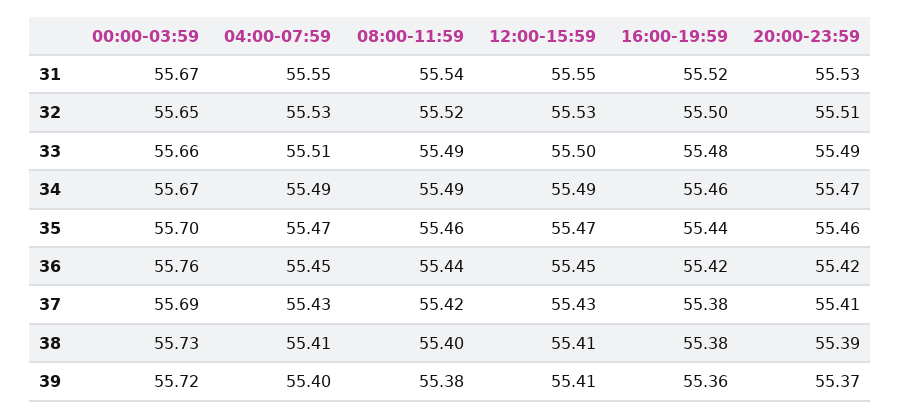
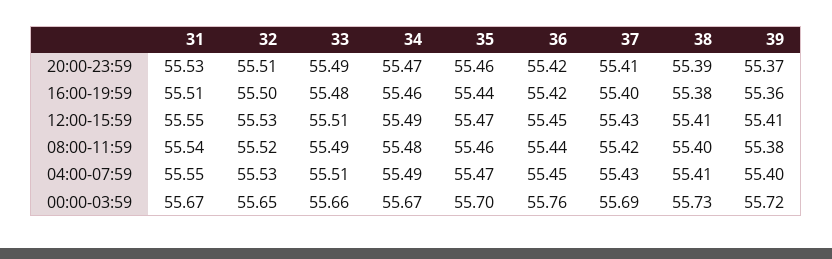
  {
    "00:00-03:59": {
      "31": 55.67,
      "32": 55.65,
      "33": 55.66,
      "34": 55.67,
      "35": 55.7,
      "36": 55.76,
      "37": 55.69,
      "38": 55.73,
      "39": 55.72
    },
    "04:00-07:59": {
      "31": 55.55,
      "32": 55.53,
      "33": 55.51,
      "34": 55.49,
      "35": 55.47,
      "36": 55.45,
      "37": 55.43,
      "38": 55.41,
      "39": 55.4
    },
    "08:00-11:59": {
      "31": 55.54,
      "32": 55.52,
      "33": 55.49,
-     "34": 55.49,
+     "34": 55.48,
      "35": 55.46,
      "36": 55.44,
      "37": 55.42,
      "38": 55.4,
      "39": 55.38
    },
    "12:00-15:59": {
      "31": 55.55,
      "32": 55.53,
-     "33": 55.5,
+     "33": 55.51,
      "34": 55.49,
      "35": 55.47,
      "36": 55.45,
      "37": 55.43,
      "38": 55.41,
      "39": 55.41
    },
    "16:00-19:59": {
-     "31": 55.52,
+     "31": 55.51,
      "32": 55.5,
      "33": 55.48,
      "34": 55.46,
      "35": 55.44,
      "36": 55.42,
-     "37": 55.38,
+     "37": 55.4,
      "38": 55.38,
      "39": 55.36
    },
    "20:00-23:59": {
      "31": 55.53,
      "32": 55.51,
      "33": 55.49,
      "34": 55.47,
      "35": 55.46,
      "36": 55.42,
      "37": 55.41,
      "38": 55.39,
      "39": 55.37
    }
  }

